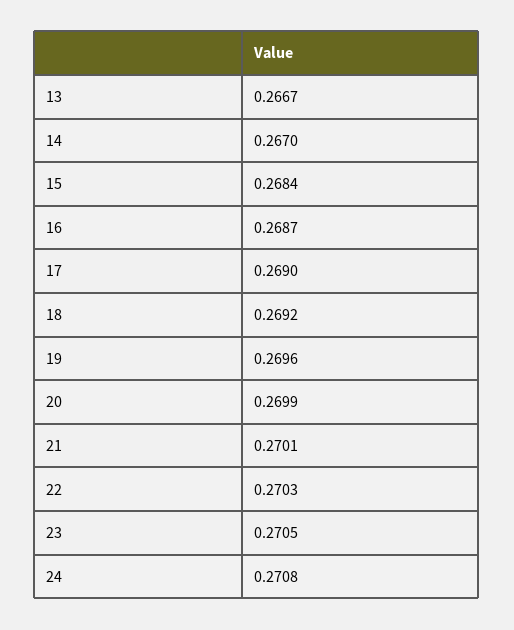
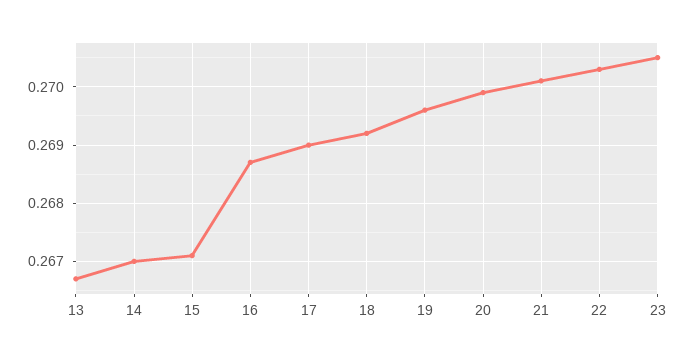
  {
    "13": 0.2667,
    "14": 0.267,
-   "15": 0.2684,
+   "15": 0.267,
    "16": 0.2687,
    "17": 0.269,
    "18": 0.2692,
    "19": 0.2696,
    "20": 0.2699,
    "21": 0.2701,
    "22": 0.2703,
-   "23": 0.2705,
+   "23": 0.2705
-   "24": 0.2708
  }

